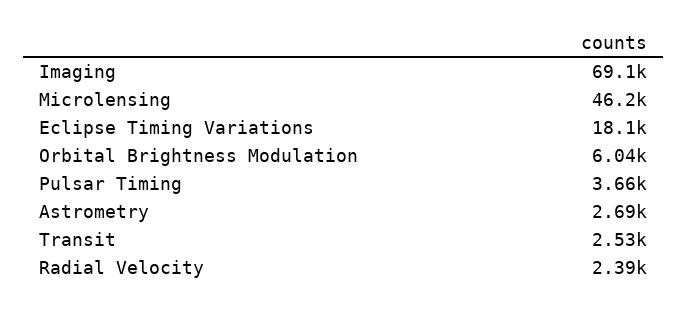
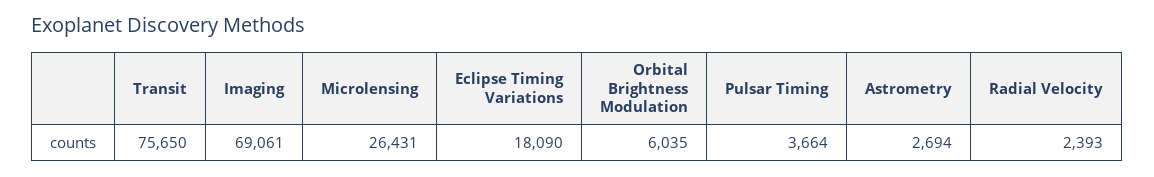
  {
    "Imaging": 69061,
-   "Microlensing": 46200,
+   "Microlensing": 26431,
    "Eclipse Timing Variations": 18090,
    "Orbital Brightness Modulation": 6035,
    "Pulsar Timing": 3664,
    "Astrometry": 2694,
-   "Transit": 2530,
+   "Transit": 75650,
    "Radial Velocity": 2393
  }

